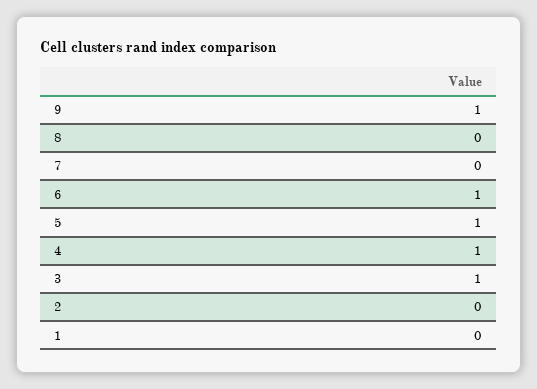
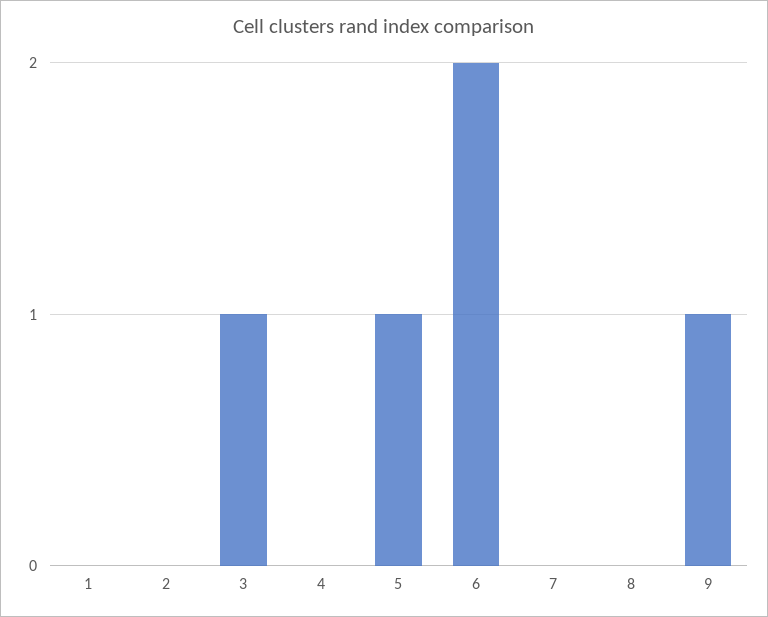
  {
    "9": 1,
    "8": 0,
    "7": 0,
-   "6": 1,
+   "6": 2,
    "5": 1,
-   "4": 1,
+   "4": 0,
    "3": 1,
    "2": 0,
    "1": 0
  }

